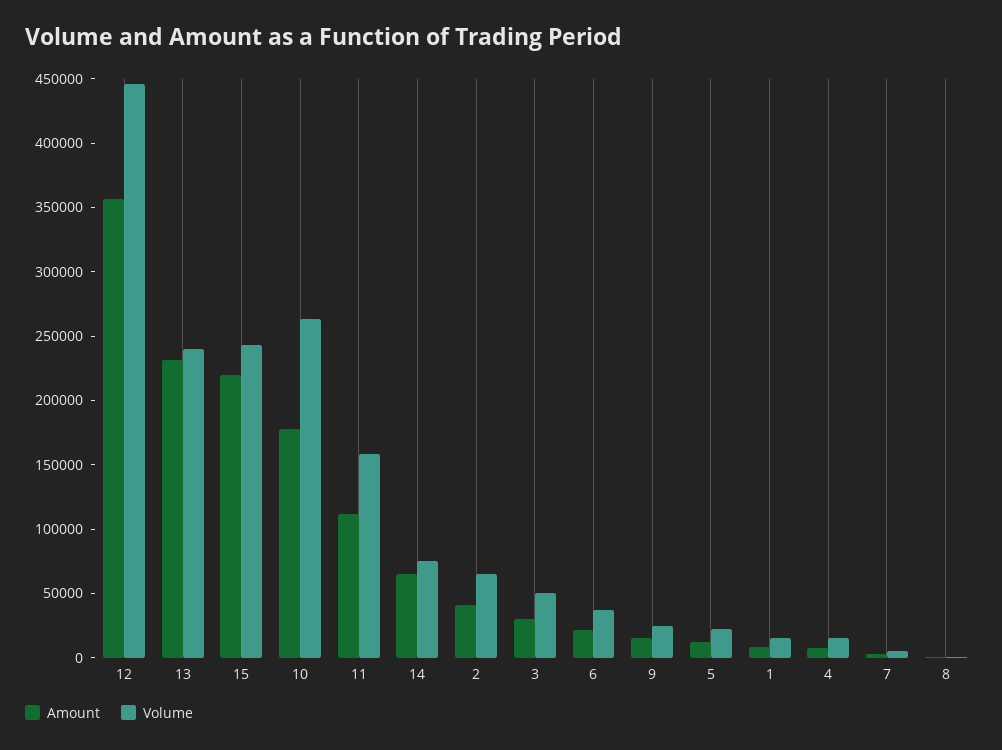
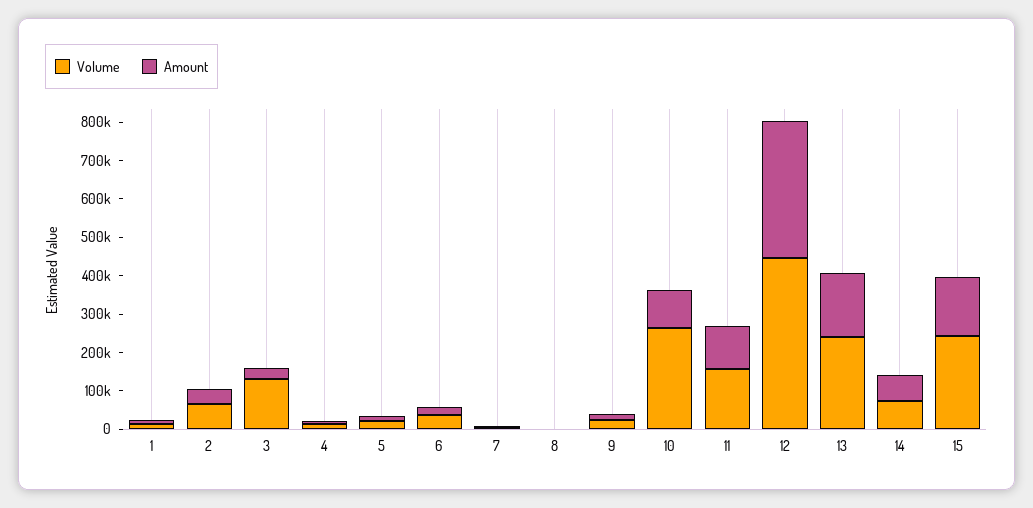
  {
    "Amount": {
      "12": 360000,
-     "13": 230000,
+     "13": 175000,
-     "15": 220000,
+     "15": 150000,
-     "10": 180000,
+     "10": 100000,
      "11": 110000,
      "14": 70000,
      "2": 40000,
      "3": 30000,
      "6": 20000,
      "9": 20000,
      "5": 10000,
      "1": 10000,
      "4": 10000,
      "7": 0,
      "8": 0
    },
    "Volume": {
      "12": 450000,
      "13": 240000,
      "15": 240000,
      "10": 260000,
      "11": 160000,
      "14": 80000,
      "2": 70000,
-     "3": 50000,
+     "3": 125000,
      "6": 40000,
      "9": 30000,
      "5": 20000,
      "1": 20000,
      "4": 20000,
      "7": 10000,
      "8": 0
    }
  }

